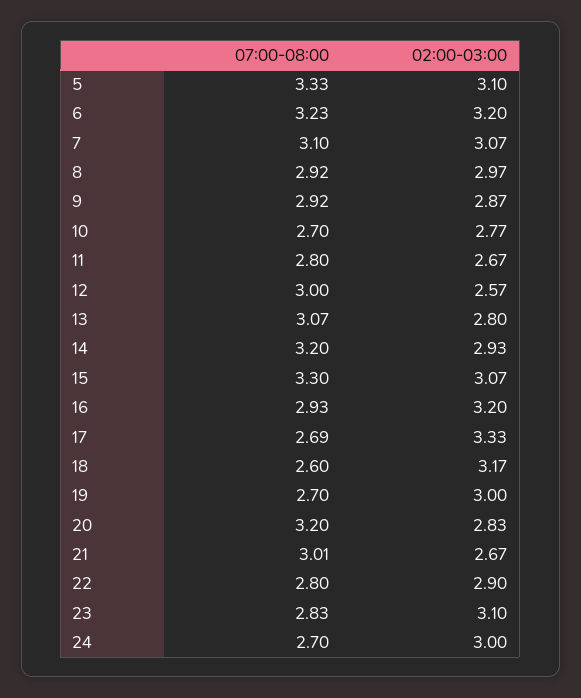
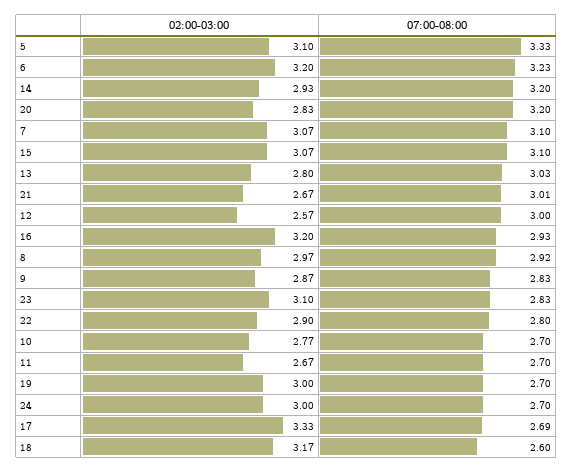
  {
    "07:00-08:00": {
      "5": 3.33,
      "6": 3.23,
      "7": 3.1,
      "8": 2.92,
-     "9": 2.92,
+     "9": 2.83,
      "10": 2.7,
-     "11": 2.8,
+     "11": 2.7,
      "12": 3,
-     "13": 3.07,
+     "13": 3.03,
      "14": 3.2,
-     "15": 3.3,
+     "15": 3.1,
      "16": 2.93,
      "17": 2.69,
      "18": 2.6,
      "19": 2.7,
      "20": 3.2,
      "21": 3.01,
      "22": 2.8,
      "23": 2.83,
      "24": 2.7
    },
    "02:00-03:00": {
      "5": 3.1,
      "6": 3.2,
      "7": 3.07,
      "8": 2.97,
      "9": 2.87,
      "10": 2.77,
      "11": 2.67,
      "12": 2.57,
      "13": 2.8,
      "14": 2.93,
      "15": 3.07,
      "16": 3.2,
      "17": 3.33,
      "18": 3.17,
      "19": 3,
      "20": 2.83,
      "21": 2.67,
      "22": 2.9,
      "23": 3.1,
      "24": 3
    }
  }

